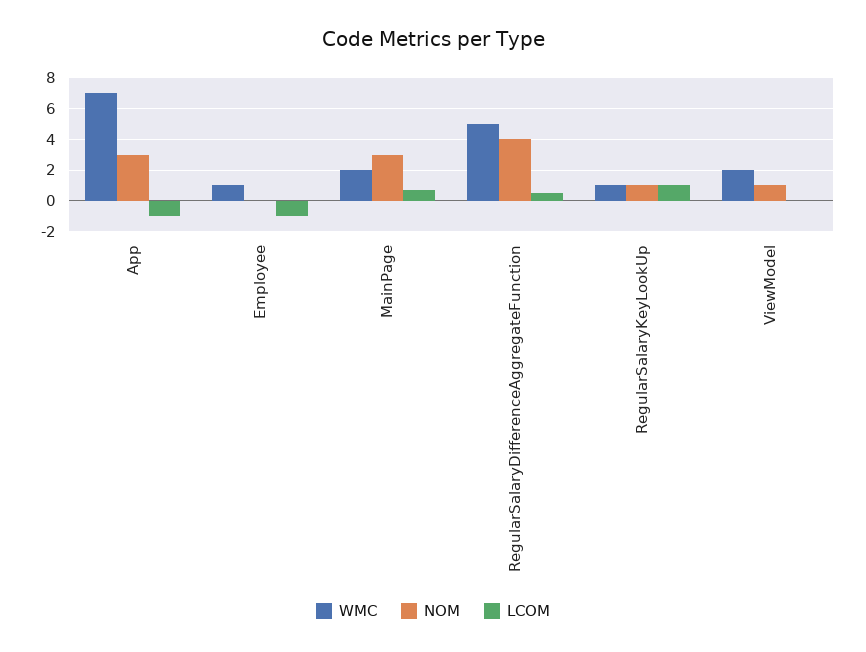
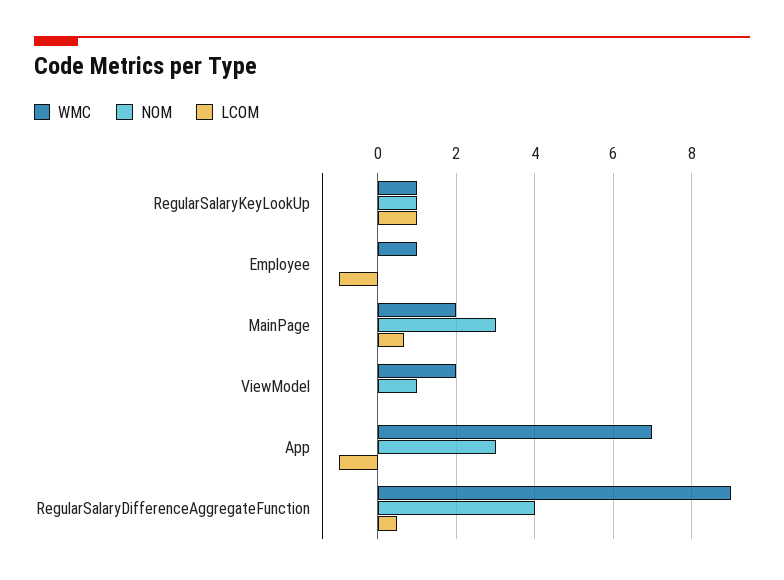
  {
    "WMC": {
      "App": 7,
      "Employee": 1,
      "MainPage": 2,
-     "RegularSalaryDifferenceAggregateFunction": 5,
+     "RegularSalaryDifferenceAggregateFunction": 9,
      "RegularSalaryKeyLookUp": 1,
      "ViewModel": 2
    },
    "NOM": {
      "App": 3,
      "Employee": 0,
      "MainPage": 3,
      "RegularSalaryDifferenceAggregateFunction": 4,
      "RegularSalaryKeyLookUp": 1,
      "ViewModel": 1
    },
    "LCOM": {
      "App": -1,
      "Employee": -1,
      "MainPage": 0.6,
      "RegularSalaryDifferenceAggregateFunction": 0.6,
      "RegularSalaryKeyLookUp": 1,
      "ViewModel": 0
    }
  }

